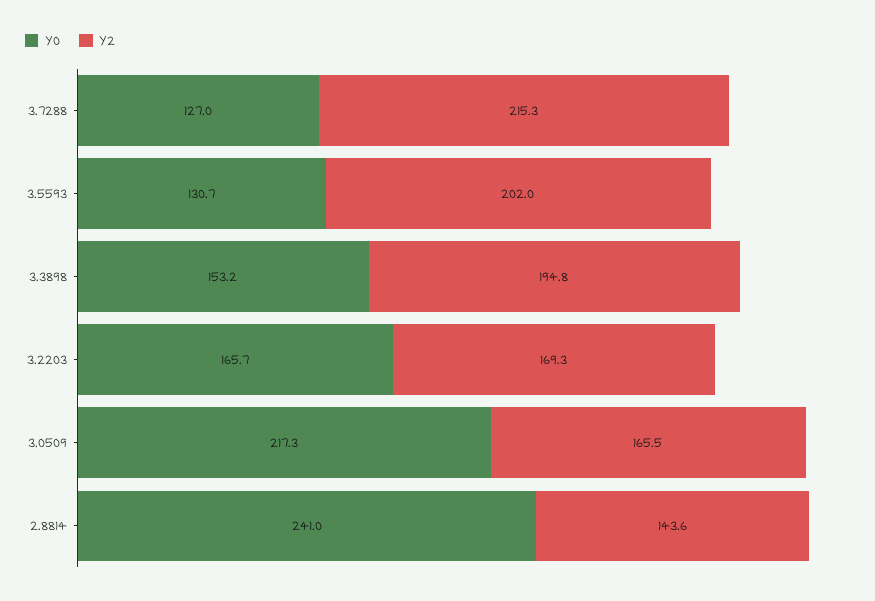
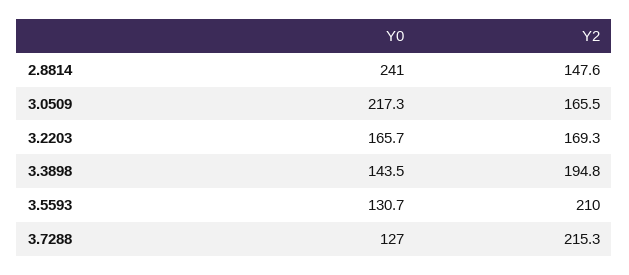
  {
    "Y0": {
      "3.7288": 127,
      "3.5593": 130.7,
-     "3.3898": 153.2,
+     "3.3898": 143.5,
      "3.2203": 165.7,
      "3.0509": 217.3,
      "2.8814": 241
    },
    "Y2": {
      "3.7288": 215.3,
-     "3.5593": 202,
+     "3.5593": 210,
      "3.3898": 194.8,
      "3.2203": 169.3,
      "3.0509": 165.5,
-     "2.8814": 143.6
+     "2.8814": 147.6
    }
  }

